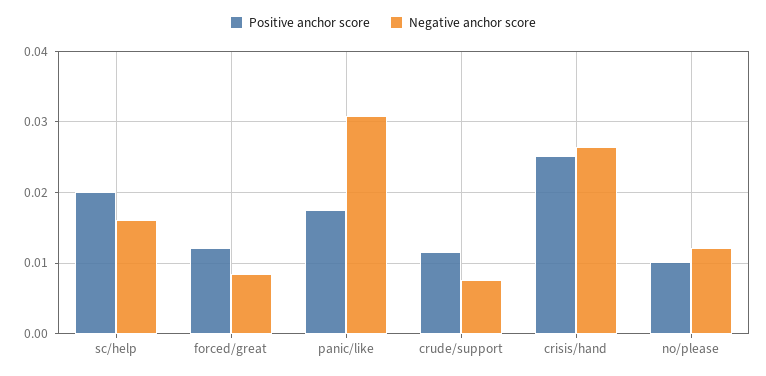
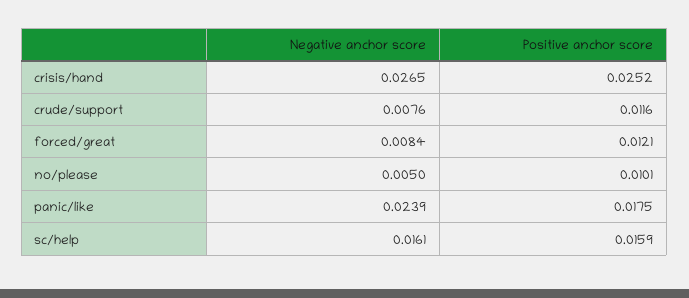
  {
    "Positive anchor score": {
-     "sc/help": 0.02,
+     "sc/help": 0.0159,
      "forced/great": 0.0121,
      "panic/like": 0.0175,
      "crude/support": 0.0116,
      "crisis/hand": 0.0252,
      "no/please": 0.0101
    },
    "Negative anchor score": {
      "sc/help": 0.0161,
      "forced/great": 0.0084,
-     "panic/like": 0.031,
+     "panic/like": 0.0239,
      "crude/support": 0.0076,
      "crisis/hand": 0.0265,
-     "no/please": 0.012
+     "no/please": 0.005
    }
  }

